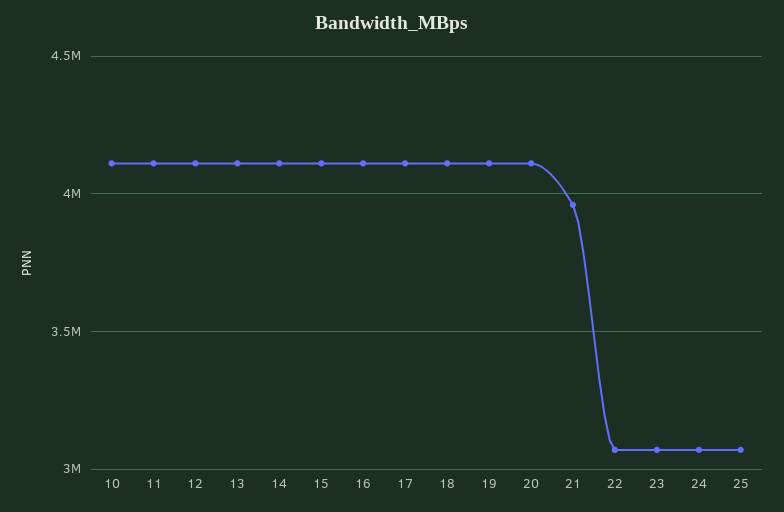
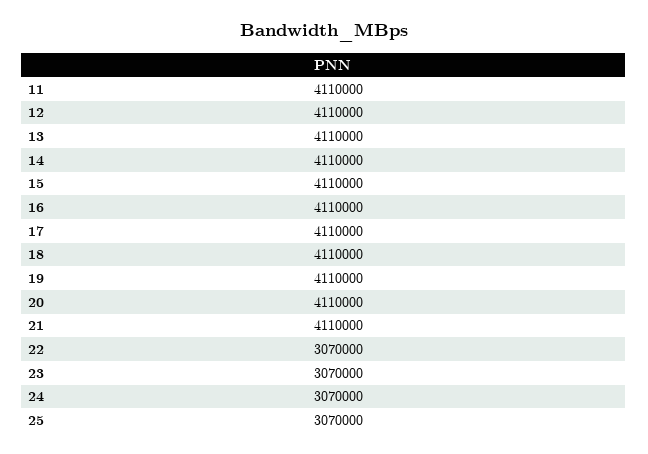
  {
-   "10": 4100000,
    "11": 4110000,
    "12": 4110000,
    "13": 4110000,
    "14": 4110000,
    "15": 4110000,
    "16": 4110000,
    "17": 4110000,
    "18": 4110000,
    "19": 4110000,
    "20": 4110000,
-   "21": 3950000,
+   "21": 4110000,
    "22": 3070000,
    "23": 3070000,
    "24": 3070000,
    "25": 3070000
  }

